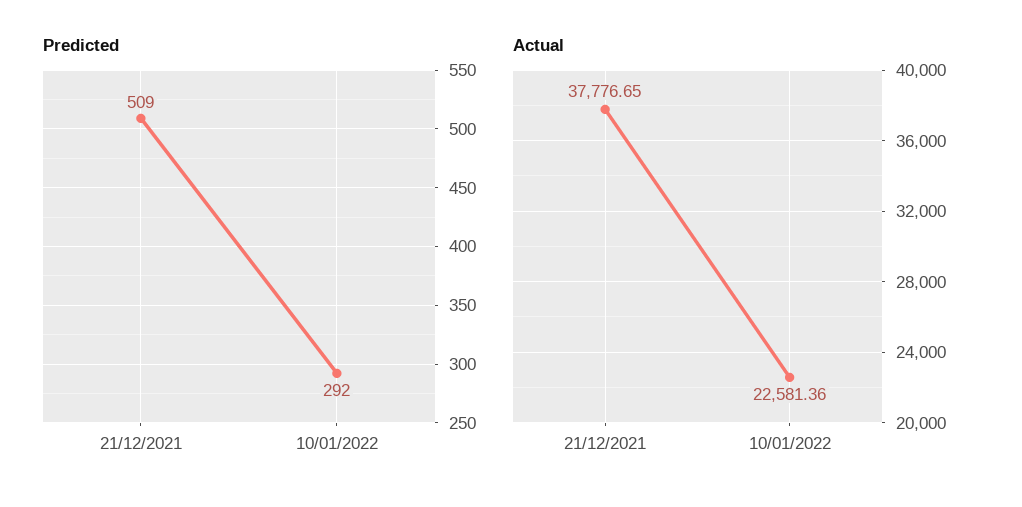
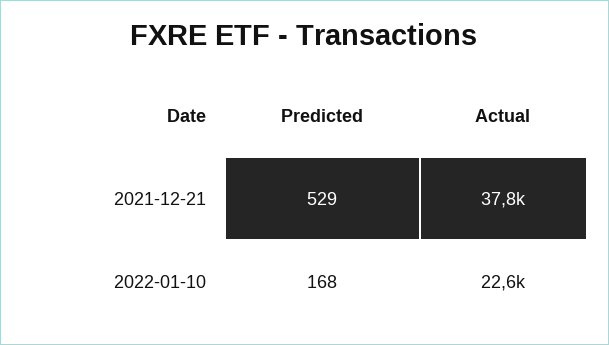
  {
    "Predicted": {
-     "21/12/2021": 509,
+     "21/12/2021": 529,
-     "10/01/2022": 292
+     "10/01/2022": 168
    },
    "Actual": {
      "21/12/2021": 37776.65,
      "10/01/2022": 22581.36
    }
  }

